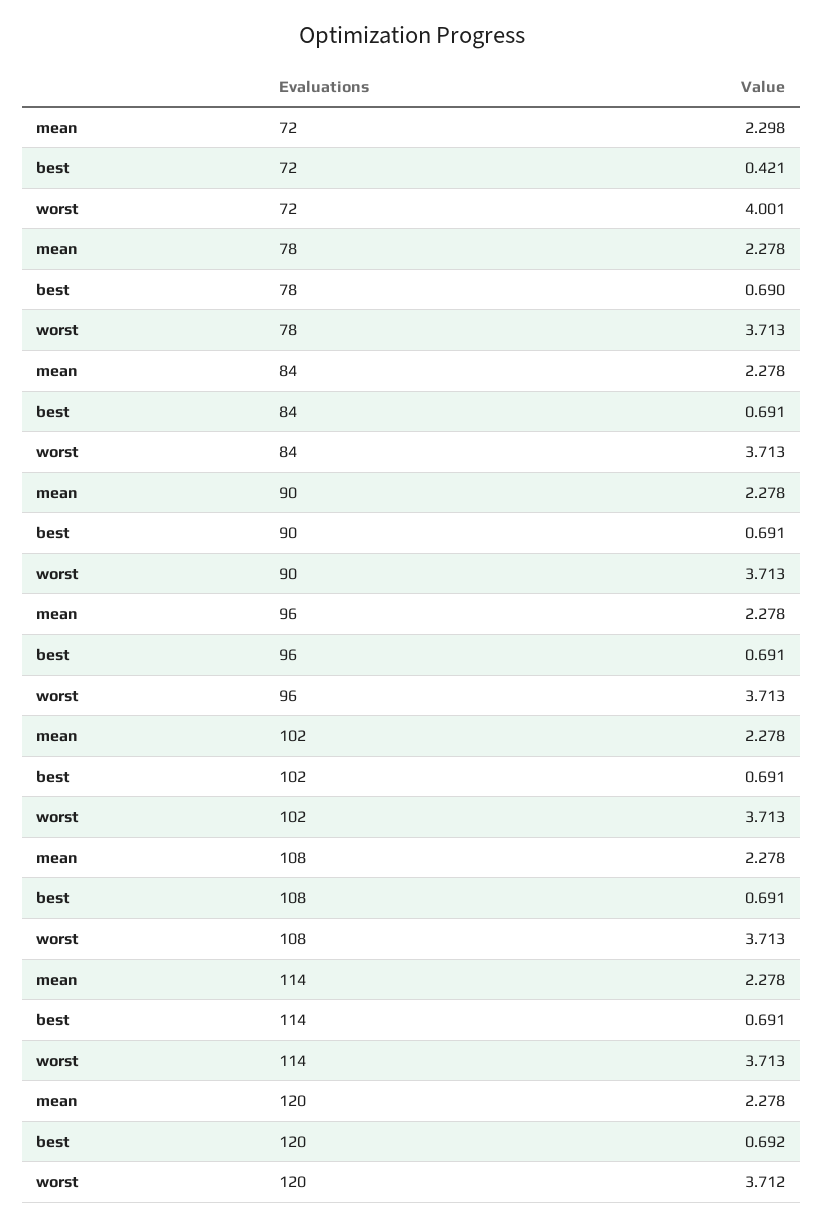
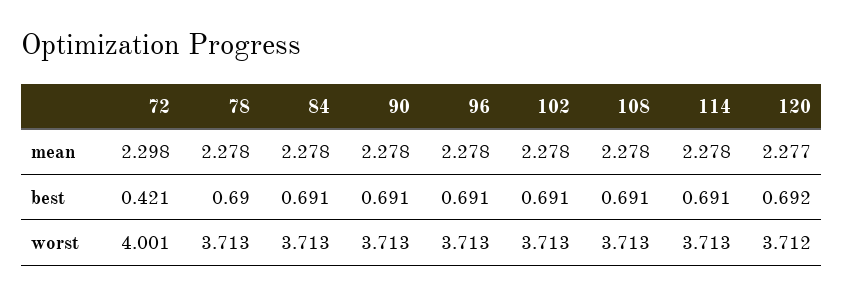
  {
    "mean": {
      "72": 2.298,
      "78": 2.278,
      "84": 2.278,
      "90": 2.278,
      "96": 2.278,
      "102": 2.278,
      "108": 2.278,
      "114": 2.278,
-     "120": 2.278
+     "120": 2.277
    },
    "best": {
      "72": 0.421,
      "78": 0.69,
      "84": 0.691,
      "90": 0.691,
      "96": 0.691,
      "102": 0.691,
      "108": 0.691,
      "114": 0.691,
      "120": 0.692
    },
    "worst": {
      "72": 4.001,
      "78": 3.713,
      "84": 3.713,
      "90": 3.713,
      "96": 3.713,
      "102": 3.713,
      "108": 3.713,
      "114": 3.713,
      "120": 3.712
    }
  }

